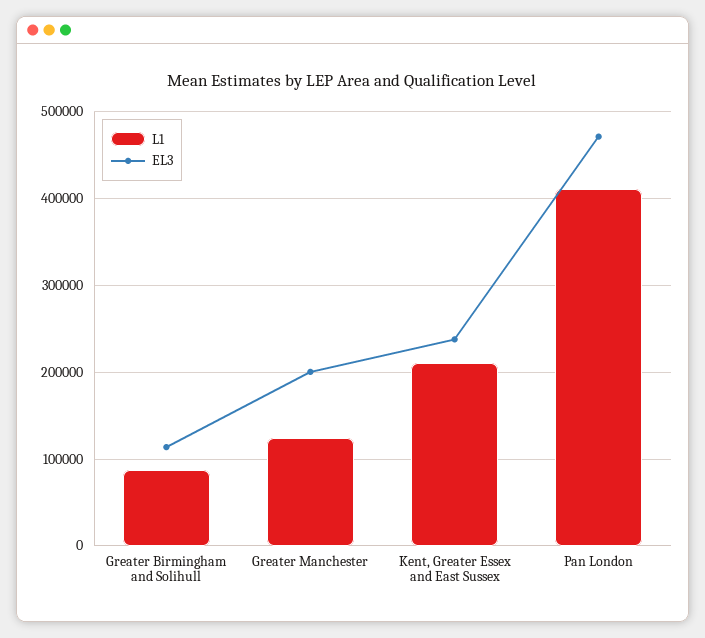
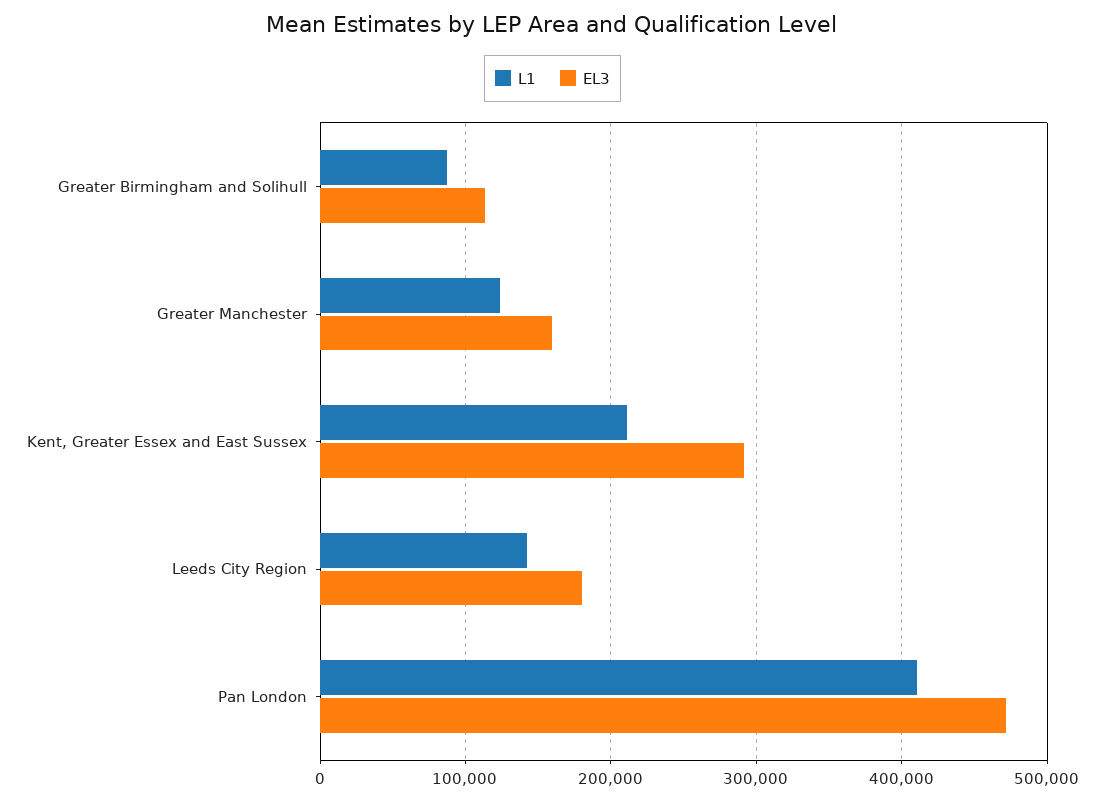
  {
    "L1": {
      "Greater Birmingham and Solihull": 90000,
      "Greater Manchester": 120000,
      "Kent, Greater Essex and East Sussex": 210000,
-     "Pan London": 410000
+     "Pan London": 410000,
+     "Leeds City Region": 140000
    },
    "EL3": {
      "Greater Birmingham and Solihull": 110000,
-     "Greater Manchester": 200000,
+     "Greater Manchester": 160000,
-     "Kent, Greater Essex and East Sussex": 240000,
+     "Kent, Greater Essex and East Sussex": 290000,
-     "Pan London": 470000
+     "Pan London": 470000,
+     "Leeds City Region": 180000
    }
  }

